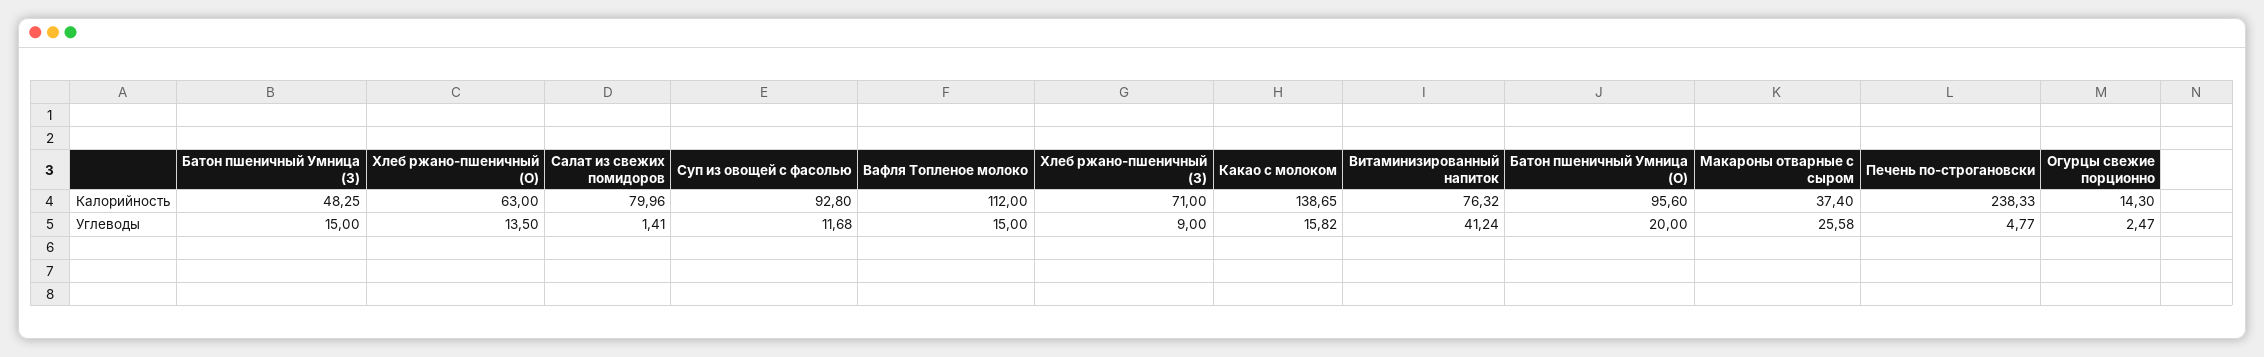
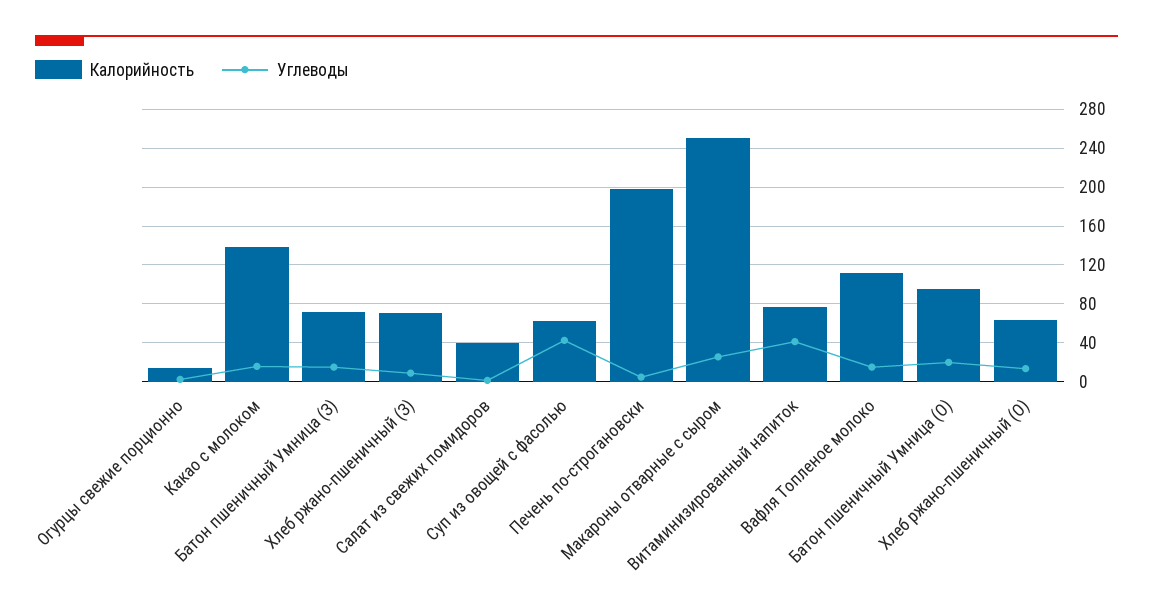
  {
    "Калорийность": {
-     "Батон пшеничный Умница (З)": 48.25,
+     "Батон пшеничный Умница (З)": 70,
      "Хлеб ржано-пшеничный (О)": 63,
-     "Салат из свежих помидоров": 79.96,
+     "Салат из свежих помидоров": 40,
-     "Суп из овощей с фасолью": 92.8,
+     "Суп из овощей с фасолью": 60,
      "Вафля Топленое молоко": 112,
      "Хлеб ржано-пшеничный (З)": 71,
      "Какао с молоком": 138.65,
      "Витаминизированный напиток": 76.32,
      "Батон пшеничный Умница (О)": 95.6,
-     "Макароны отварные с сыром": 37.4,
+     "Макароны отварные с сыром": 250,
-     "Печень по-строгановски": 238.33,
+     "Печень по-строгановски": 200,
      "Огурцы свежие порционно": 14.3
    },
    "Углеводы": {
      "Батон пшеничный Умница (З)": 15,
      "Хлеб ржано-пшеничный (О)": 13.5,
      "Салат из свежих помидоров": 1.41,
-     "Суп из овощей с фасолью": 11.68,
+     "Суп из овощей с фасолью": 40,
      "Вафля Топленое молоко": 15,
      "Хлеб ржано-пшеничный (З)": 9,
      "Какао с молоком": 15.82,
      "Витаминизированный напиток": 41.24,
      "Батон пшеничный Умница (О)": 20,
      "Макароны отварные с сыром": 25.58,
      "Печень по-строгановски": 4.77,
      "Огурцы свежие порционно": 2.47
    }
  }

